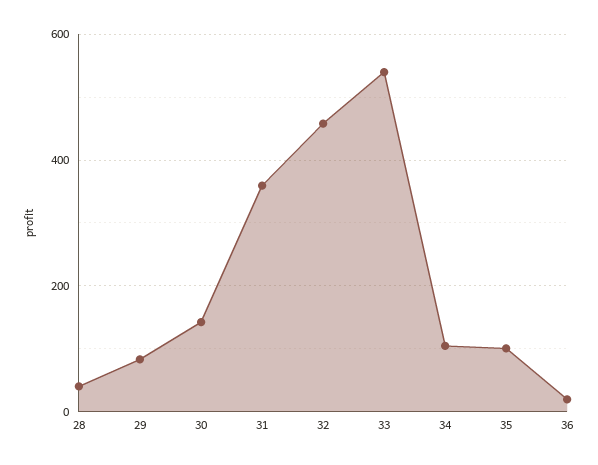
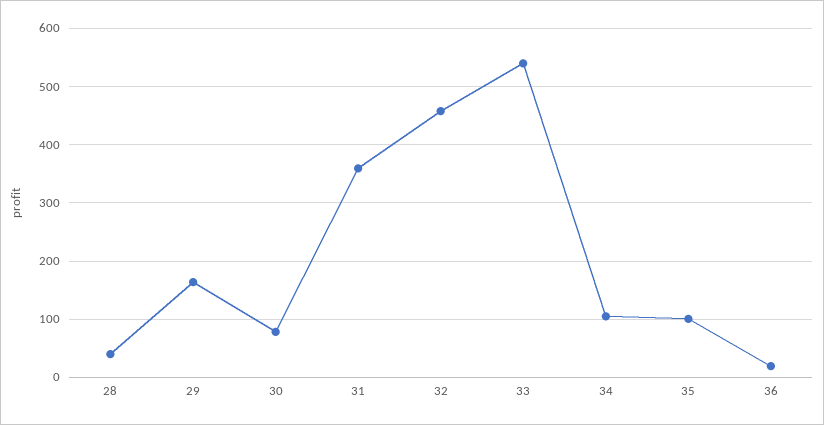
  {
    "28": 40,
-   "29": 80,
+   "29": 160,
-   "30": 140,
+   "30": 80,
    "31": 360,
    "32": 460,
    "33": 540,
    "34": 100,
    "35": 100,
    "36": 20
  }

